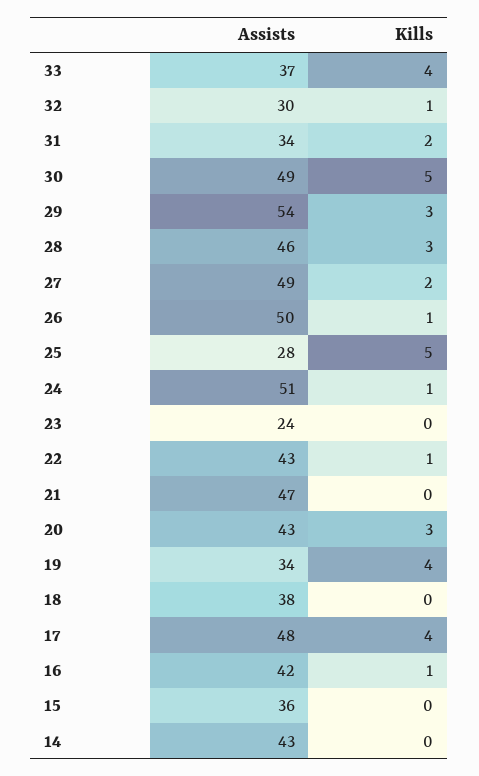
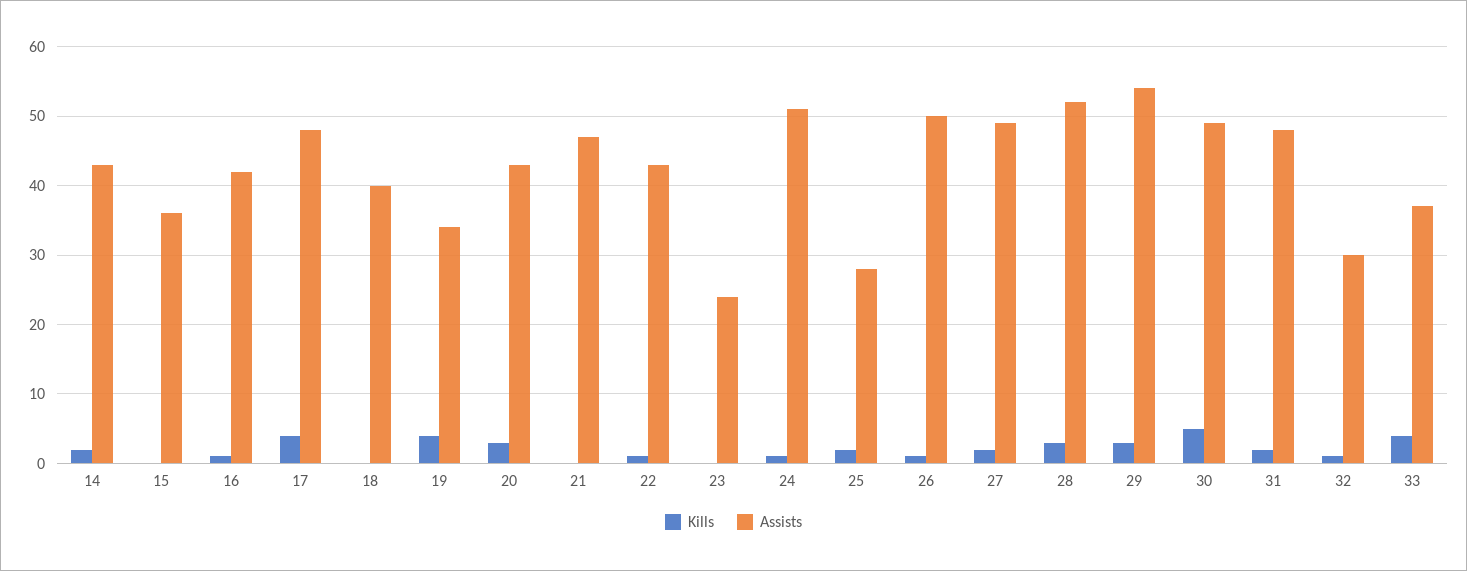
  {
    "Assists": {
      "33": 37,
      "32": 30,
-     "31": 34,
+     "31": 48,
      "30": 49,
      "29": 54,
-     "28": 46,
+     "28": 52,
      "27": 49,
      "26": 50,
      "25": 28,
      "24": 51,
      "23": 24,
      "22": 43,
      "21": 47,
      "20": 43,
      "19": 34,
-     "18": 38,
+     "18": 40,
      "17": 48,
      "16": 42,
      "15": 36,
      "14": 43
    },
    "Kills": {
      "33": 4,
      "32": 1,
      "31": 2,
      "30": 5,
      "29": 3,
      "28": 3,
      "27": 2,
      "26": 1,
-     "25": 5,
+     "25": 2,
      "24": 1,
      "23": 0,
      "22": 1,
      "21": 0,
      "20": 3,
      "19": 4,
      "18": 0,
      "17": 4,
      "16": 1,
      "15": 0,
-     "14": 0
+     "14": 2
    }
  }

